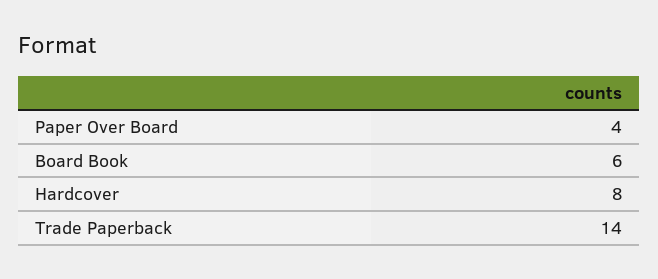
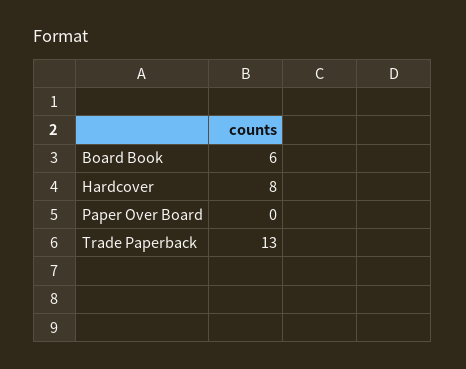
  {
-   "Paper Over Board": 4,
+   "Paper Over Board": 0,
    "Board Book": 6,
    "Hardcover": 8,
-   "Trade Paperback": 14
+   "Trade Paperback": 13
  }

